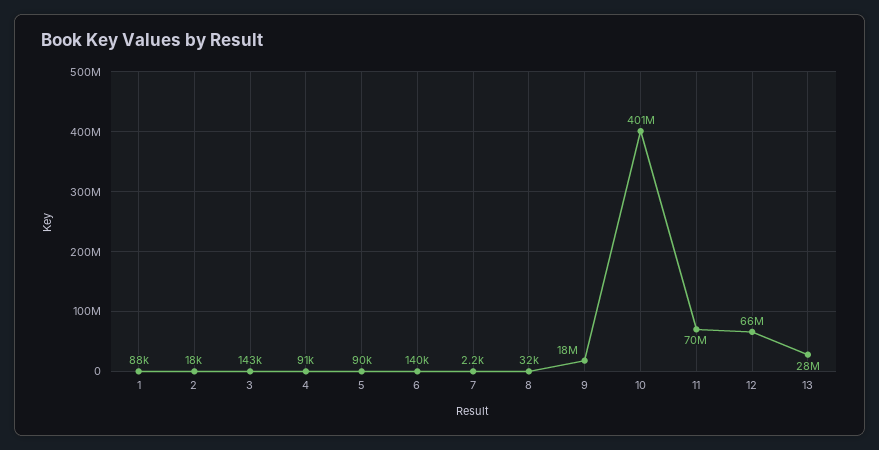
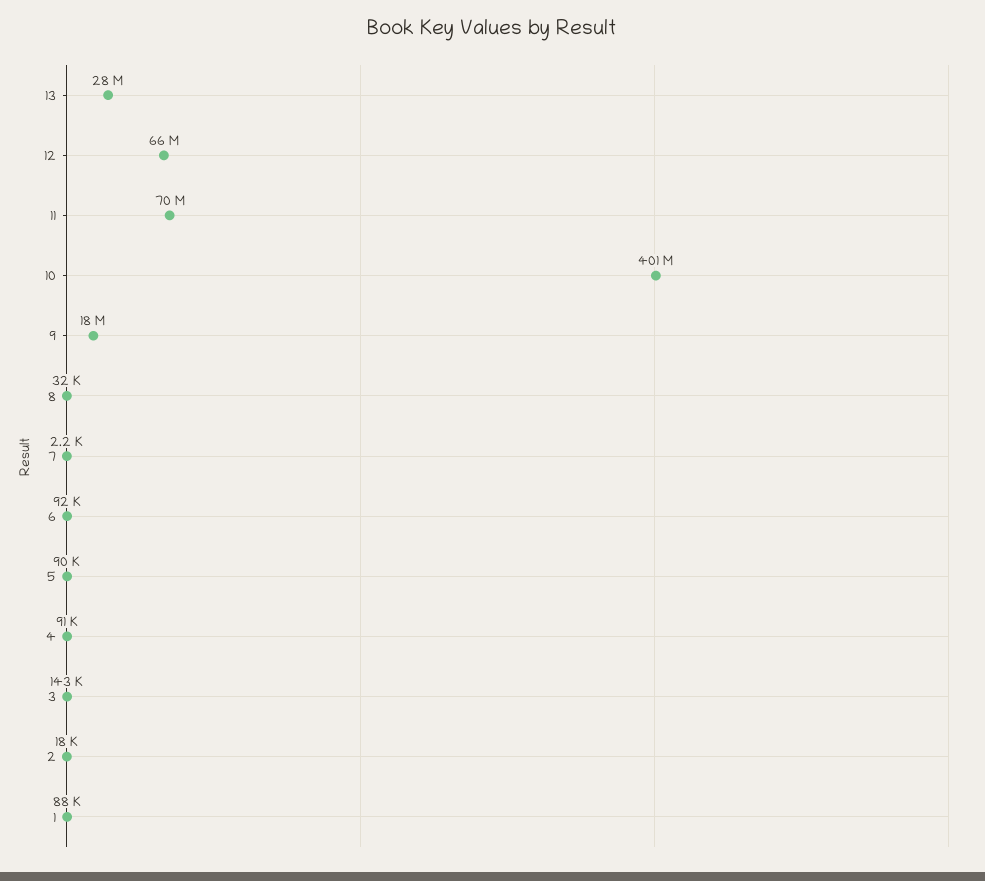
  {
    "1": 88000,
    "2": 18000,
    "3": 143000,
    "4": 91000,
    "5": 90000,
-   "6": 140000,
+   "6": 92000,
    "7": 2200,
    "8": 32000,
    "9": 18000000,
    "10": 401000000,
    "11": 70000000,
    "12": 66000000,
    "13": 28000000
  }

